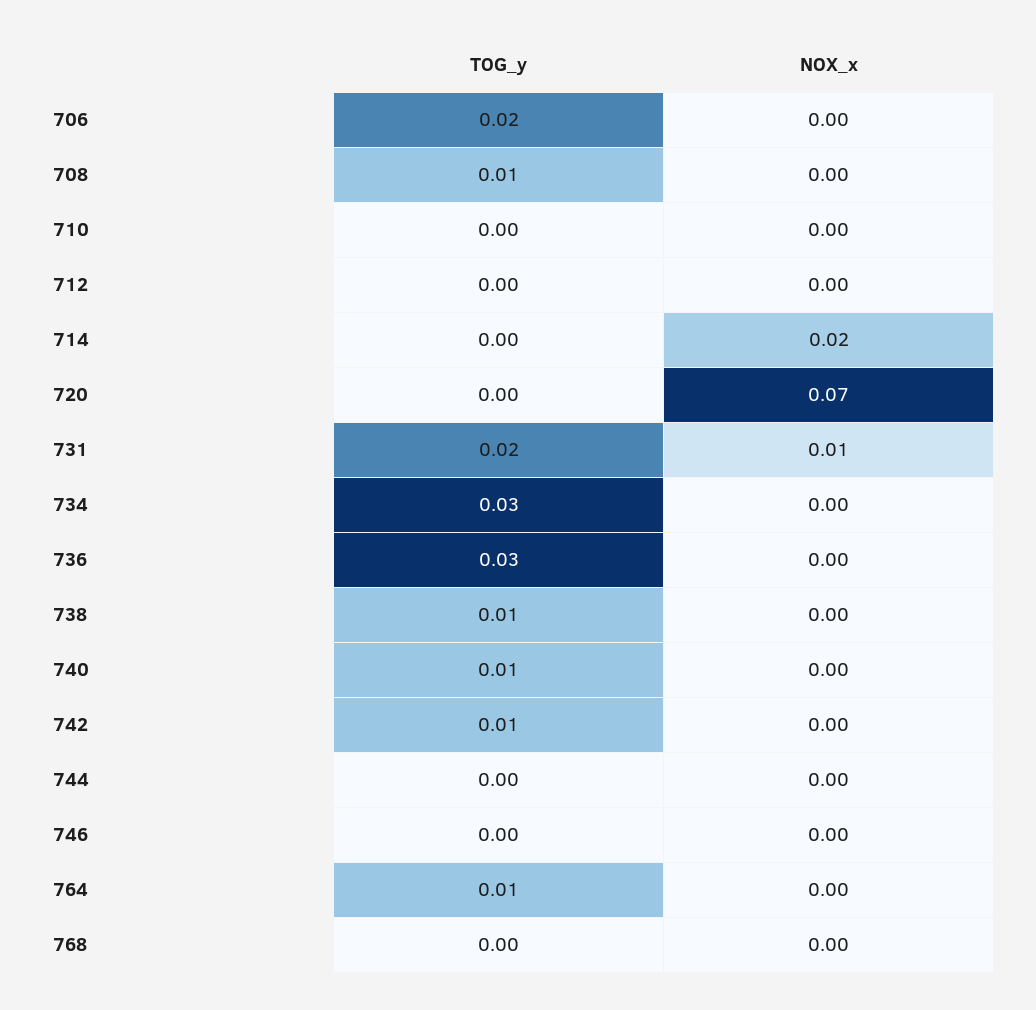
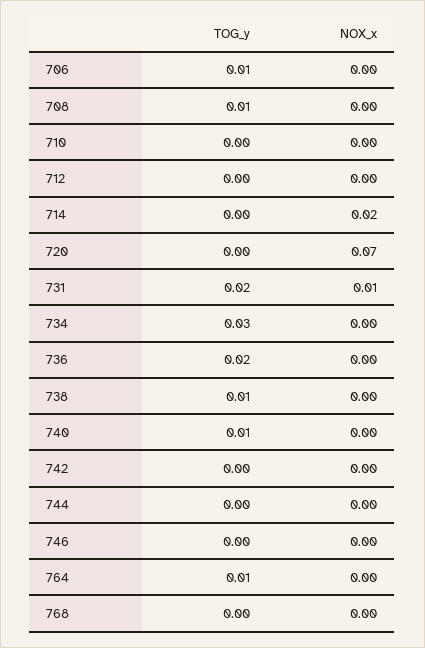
  {
    "TOG_y": {
-     "706": 0.02,
+     "706": 0.01,
      "708": 0.01,
      "710": 0,
      "712": 0,
      "714": 0,
      "720": 0,
      "731": 0.02,
      "734": 0.03,
-     "736": 0.03,
+     "736": 0.02,
      "738": 0.01,
      "740": 0.01,
-     "742": 0.01,
+     "742": 0,
      "744": 0,
      "746": 0,
      "764": 0.01,
      "768": 0
    },
    "NOX_x": {
      "706": 0,
      "708": 0,
      "710": 0,
      "712": 0,
      "714": 0.02,
      "720": 0.07,
      "731": 0.01,
      "734": 0,
      "736": 0,
      "738": 0,
      "740": 0,
      "742": 0,
      "744": 0,
      "746": 0,
      "764": 0,
      "768": 0
    }
  }

